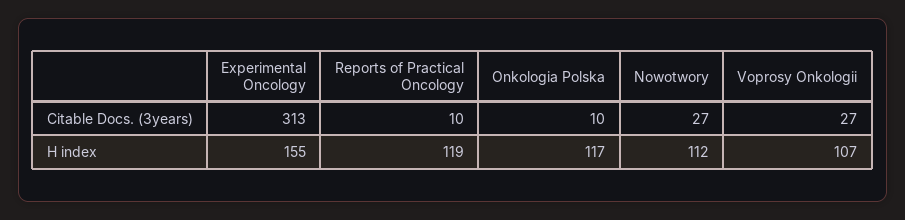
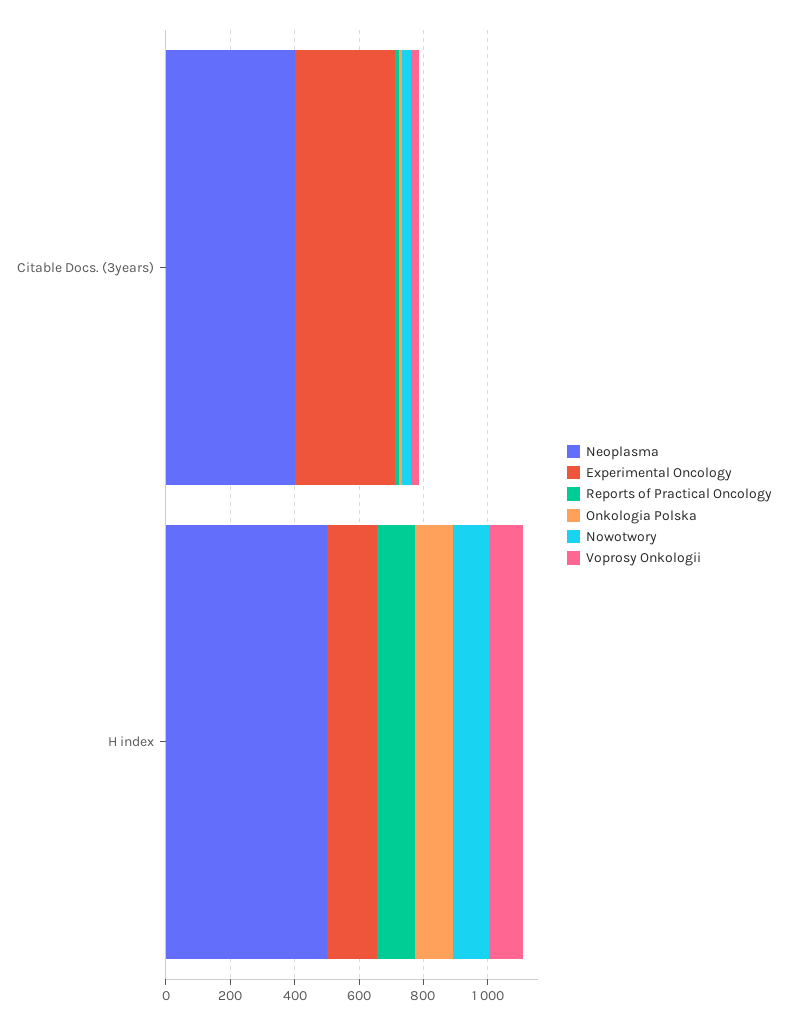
  {
    "Experimental Oncology": {
      "Citable Docs. (3years)": 313,
      "H index": 155
    },
    "Reports of Practical Oncology": {
      "Citable Docs. (3years)": 10,
      "H index": 119
    },
    "Onkologia Polska": {
      "Citable Docs. (3years)": 10,
      "H index": 117
    },
    "Nowotwory": {
      "Citable Docs. (3years)": 27,
      "H index": 112
    },
    "Voprosy Onkologii": {
      "Citable Docs. (3years)": 27,
      "H index": 107
-   }
+   },
+   "Neoplasma": {
+     "Citable Docs. (3years)": 400,
+     "H index": 500
+   }
  }

